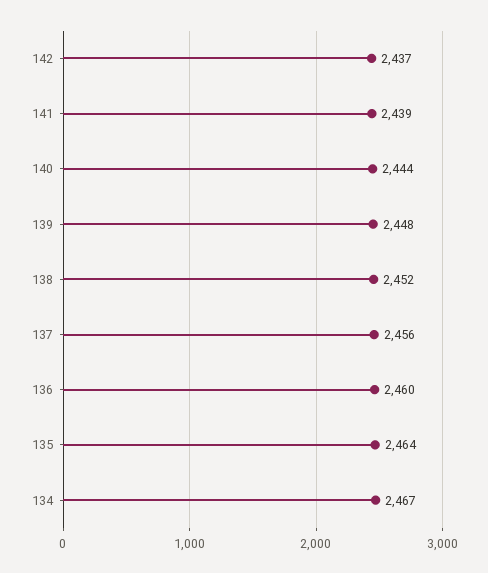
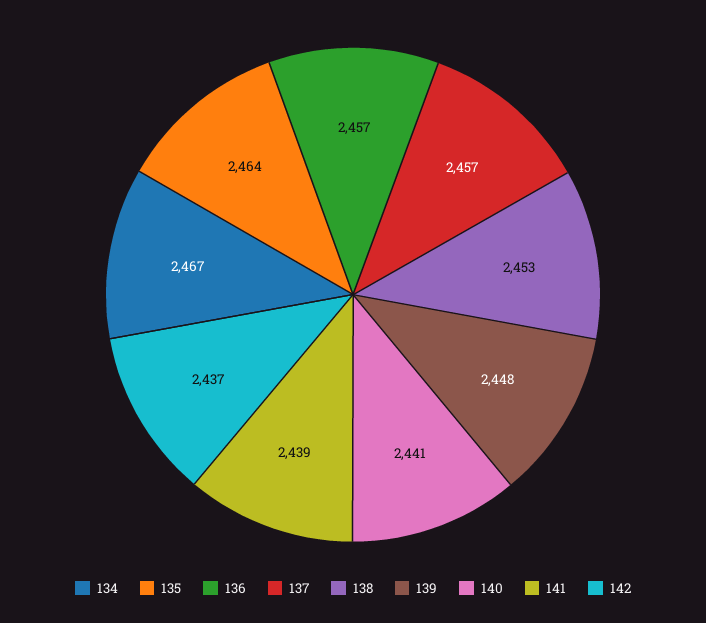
  {
    "142": 2437,
    "141": 2439,
-   "140": 2444,
+   "140": 2441,
    "139": 2448,
-   "138": 2452,
+   "138": 2453,
-   "137": 2456,
+   "137": 2457,
-   "136": 2460,
+   "136": 2457,
    "135": 2464,
    "134": 2467
  }

